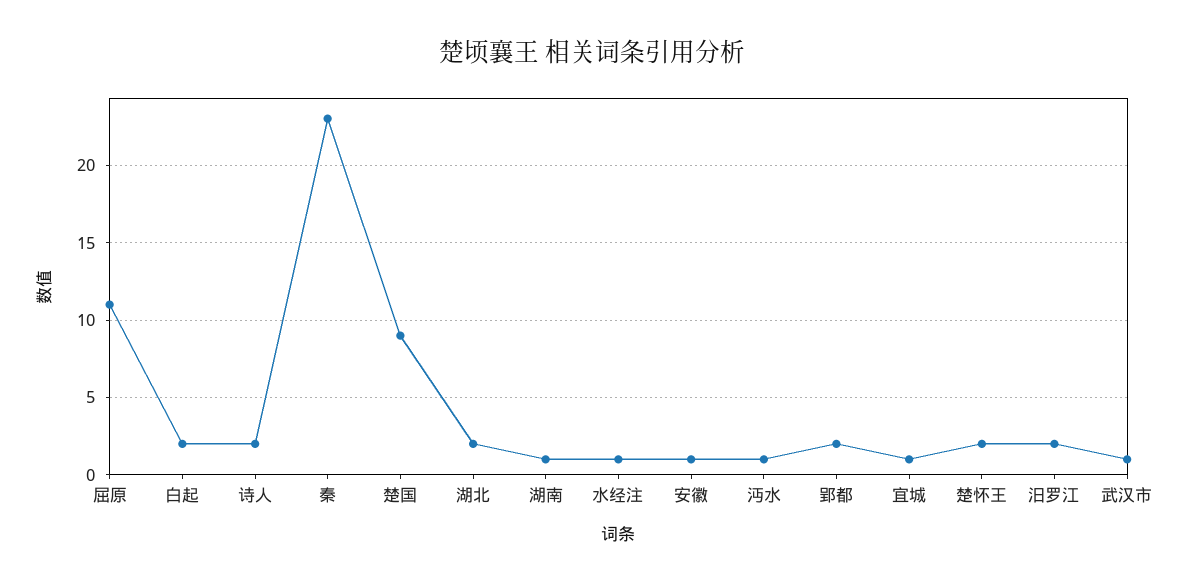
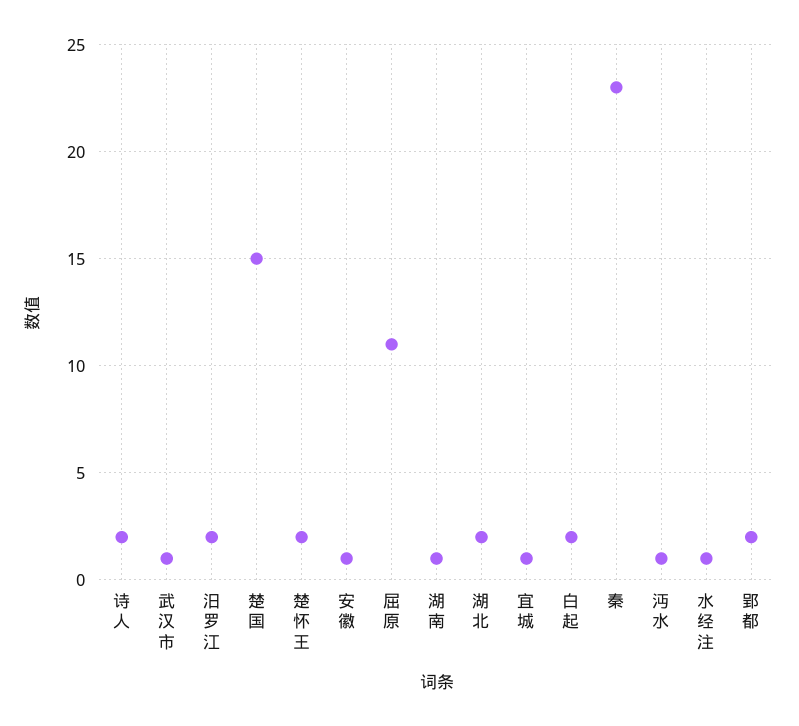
  {
    "屈原": 11,
    "白起": 2,
    "诗人": 2,
    "秦": 23,
-   "楚国": 9,
+   "楚国": 15,
    "湖北": 2,
    "湖南": 1,
    "水经注": 1,
    "安徽": 1,
    "沔水": 1,
    "郢都": 2,
    "宜城": 1,
    "楚怀王": 2,
    "汨罗江": 2,
    "武汉市": 1
  }

